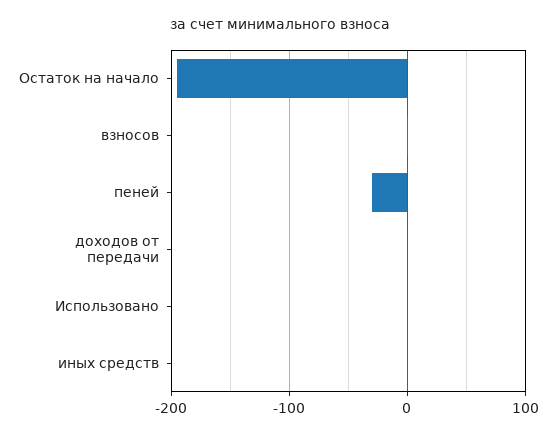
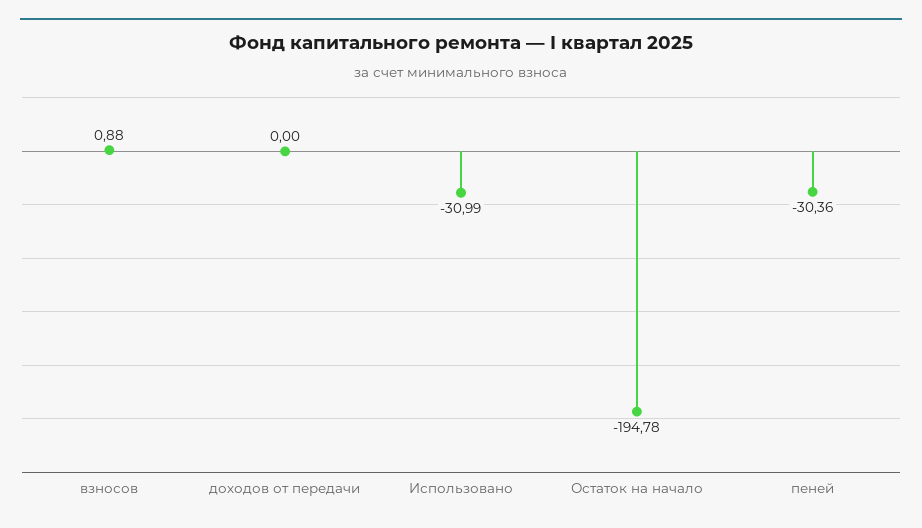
  {
    "Остаток на начало": -194.78,
    "взносов": 0.88,
    "пеней": -30.36,
    "доходов от передачи": 0,
-   "Использовано": 0,
+   "Использовано": -30.99
-   "иных средств": 0
  }

